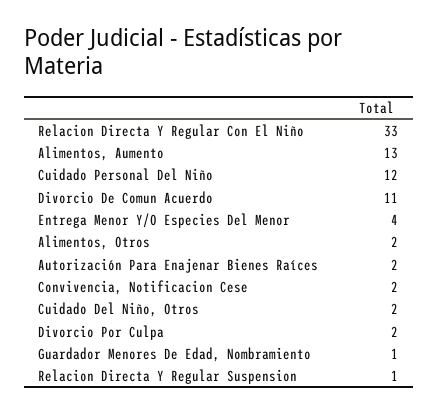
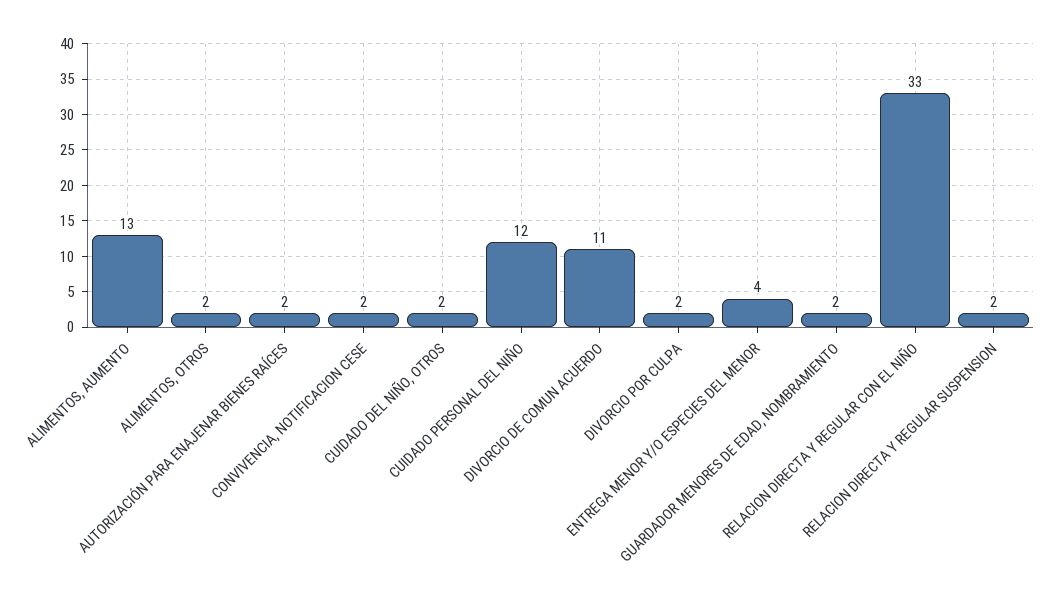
  {
    "Relacion Directa Y Regular Con El Niño": 33,
    "Alimentos, Aumento": 13,
    "Cuidado Personal Del Niño": 12,
    "Divorcio De Comun Acuerdo": 11,
    "Entrega Menor Y/O Especies Del Menor": 4,
    "Alimentos, Otros": 2,
    "Autorización Para Enajenar Bienes Raíces": 2,
    "Convivencia, Notificacion Cese": 2,
    "Cuidado Del Niño, Otros": 2,
    "Divorcio Por Culpa": 2,
-   "Guardador Menores De Edad, Nombramiento": 1,
+   "Guardador Menores De Edad, Nombramiento": 2,
-   "Relacion Directa Y Regular Suspension": 1
+   "Relacion Directa Y Regular Suspension": 2
  }

